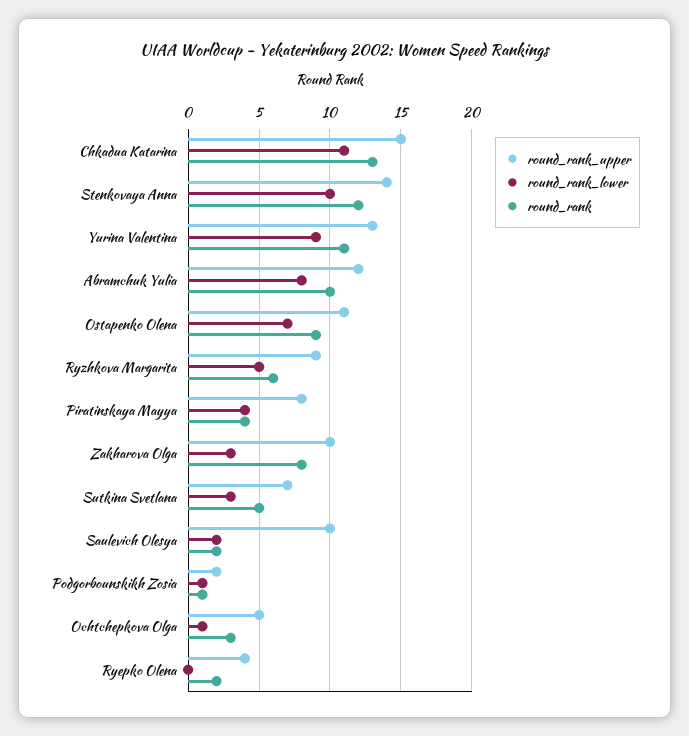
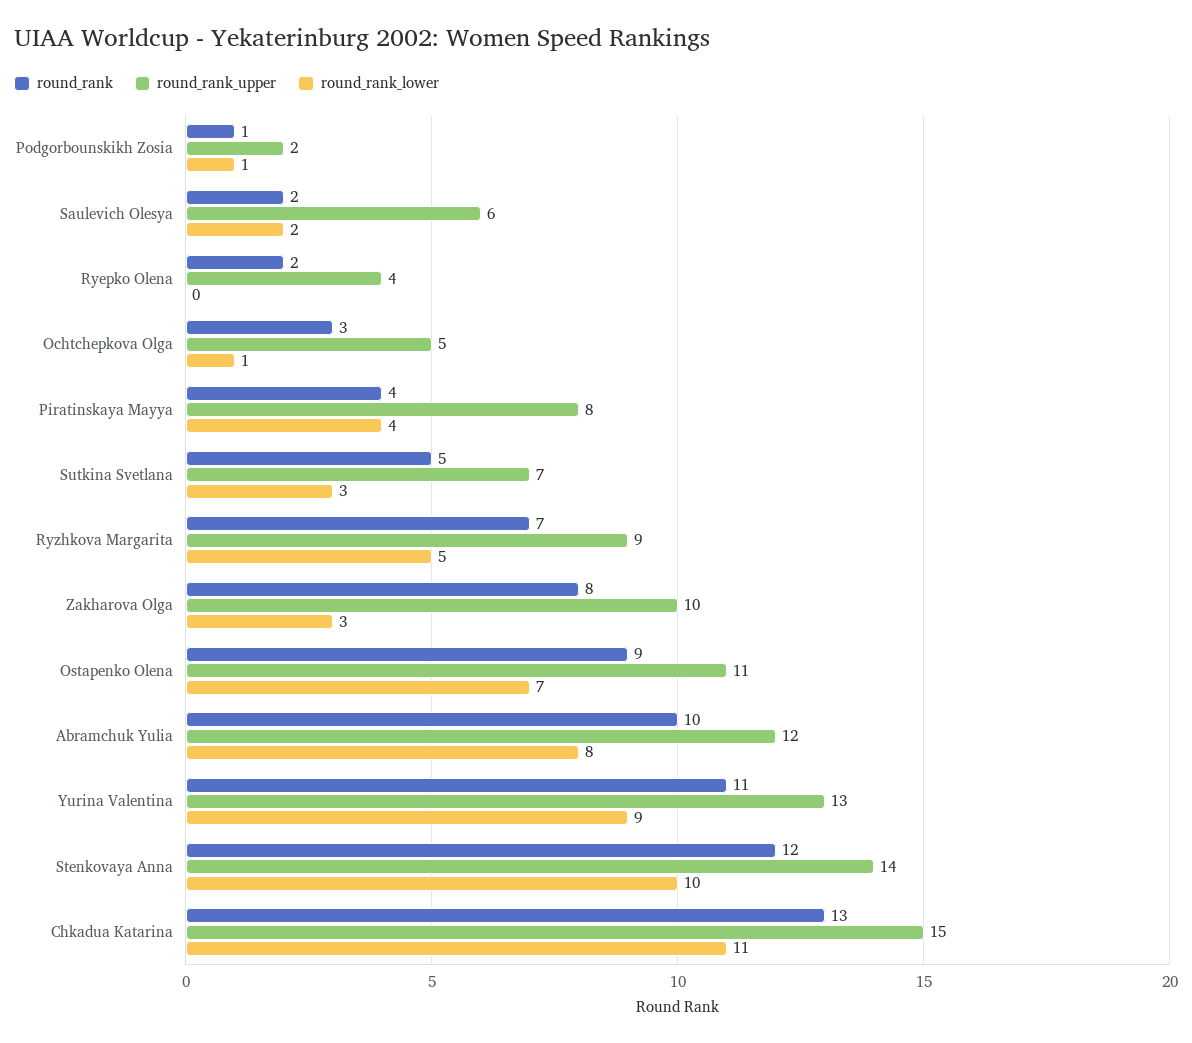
  {
    "round_rank_upper": {
      "Chkadua Katarina": 15,
      "Stenkovaya Anna": 14,
      "Yurina Valentina": 13,
      "Abramchuk Yulia": 12,
      "Ostapenko Olena": 11,
      "Ryzhkova Margarita": 9,
      "Piratinskaya Mayya": 8,
      "Zakharova Olga": 10,
      "Sutkina Svetlana": 7,
-     "Saulevich Olesya": 10,
+     "Saulevich Olesya": 6,
      "Podgorbounskikh Zosia": 2,
      "Ochtchepkova Olga": 5,
      "Ryepko Olena": 4
    },
    "round_rank_lower": {
      "Chkadua Katarina": 11,
      "Stenkovaya Anna": 10,
      "Yurina Valentina": 9,
      "Abramchuk Yulia": 8,
      "Ostapenko Olena": 7,
      "Ryzhkova Margarita": 5,
      "Piratinskaya Mayya": 4,
      "Zakharova Olga": 3,
      "Sutkina Svetlana": 3,
      "Saulevich Olesya": 2,
      "Podgorbounskikh Zosia": 1,
      "Ochtchepkova Olga": 1,
      "Ryepko Olena": 0
    },
    "round_rank": {
      "Chkadua Katarina": 13,
      "Stenkovaya Anna": 12,
      "Yurina Valentina": 11,
      "Abramchuk Yulia": 10,
      "Ostapenko Olena": 9,
-     "Ryzhkova Margarita": 6,
+     "Ryzhkova Margarita": 7,
      "Piratinskaya Mayya": 4,
      "Zakharova Olga": 8,
      "Sutkina Svetlana": 5,
      "Saulevich Olesya": 2,
      "Podgorbounskikh Zosia": 1,
      "Ochtchepkova Olga": 3,
      "Ryepko Olena": 2
    }
  }

